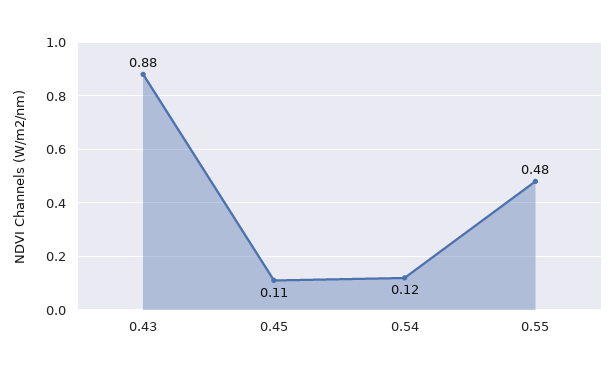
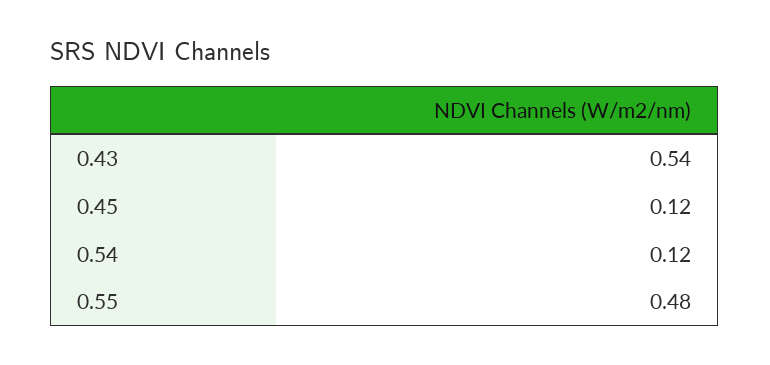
  {
-   "0.43": 0.88,
+   "0.43": 0.54,
-   "0.45": 0.11,
+   "0.45": 0.12,
    "0.54": 0.12,
    "0.55": 0.48
  }

